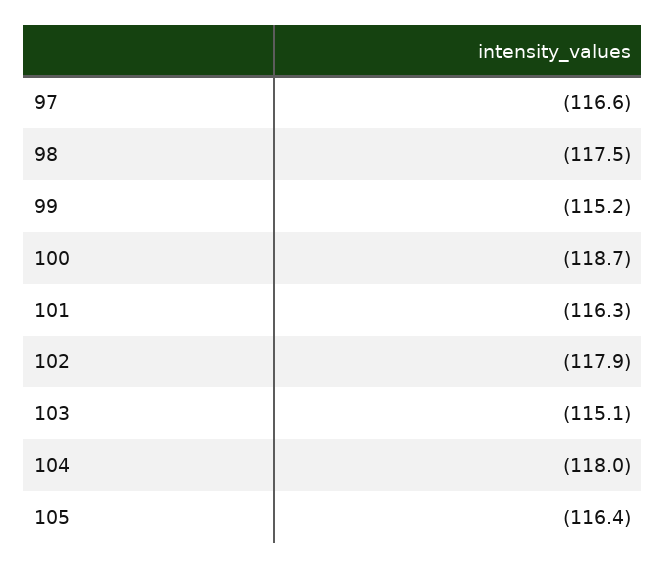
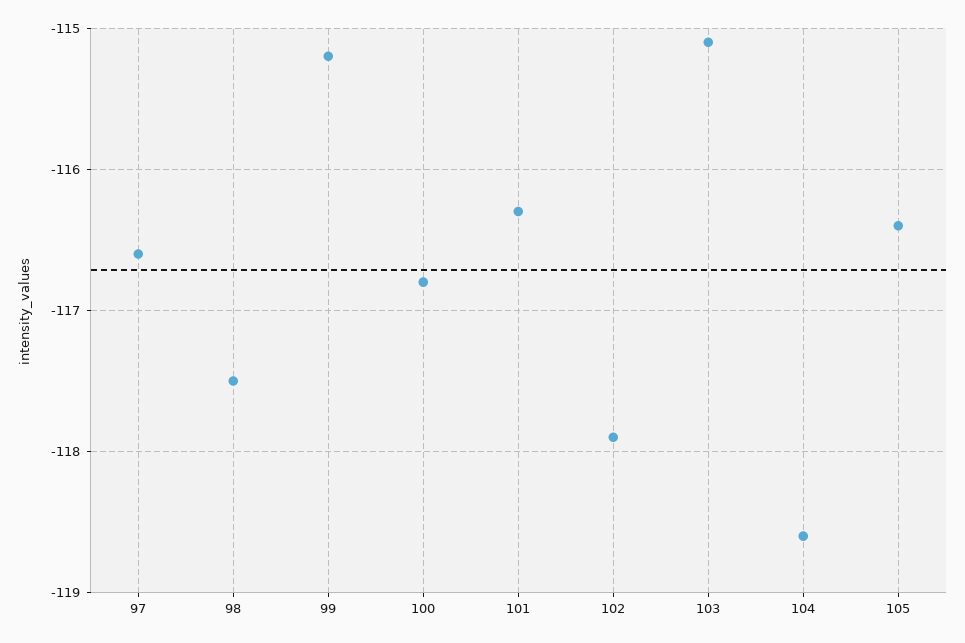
  {
    "97": -116.6,
    "98": -117.5,
    "99": -115.2,
-   "100": -118.7,
+   "100": -116.8,
    "101": -116.3,
    "102": -117.9,
    "103": -115.1,
-   "104": -118,
+   "104": -118.6,
    "105": -116.4
  }

